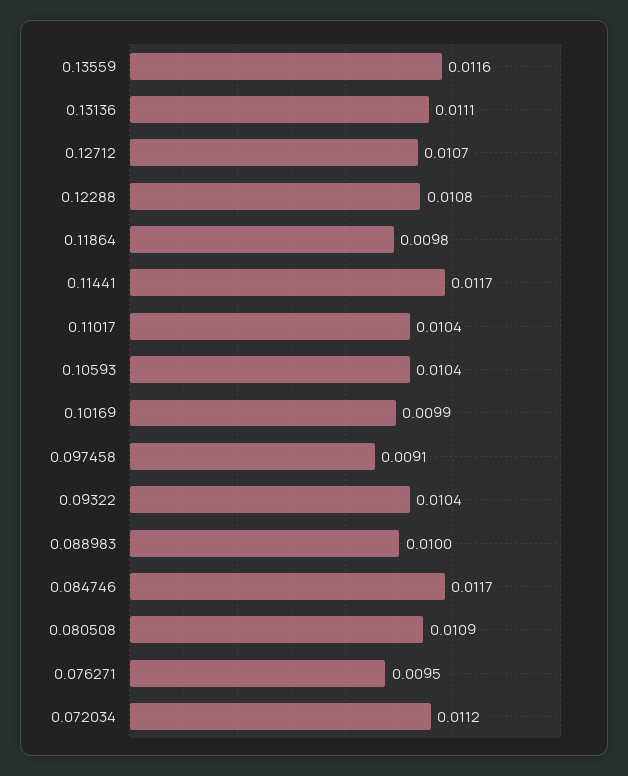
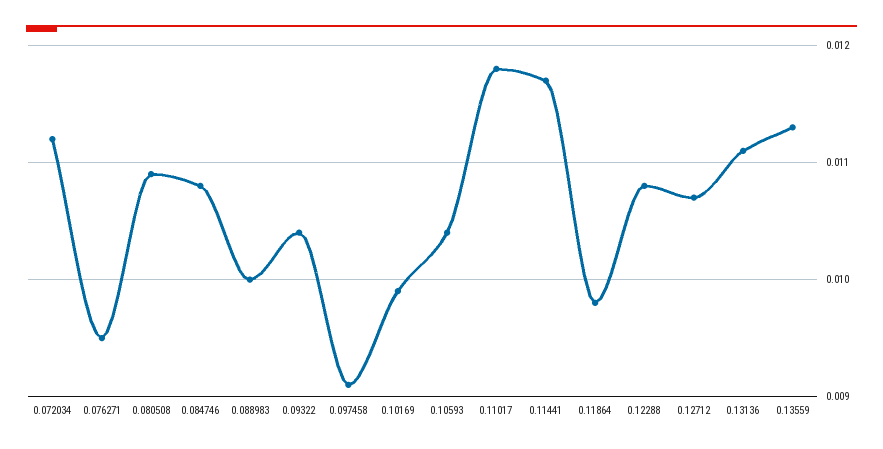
  {
-   "0.13559": 0.0116,
+   "0.13559": 0.0113,
    "0.13136": 0.0111,
    "0.12712": 0.0107,
    "0.12288": 0.0108,
    "0.11864": 0.0098,
    "0.11441": 0.0117,
-   "0.11017": 0.0104,
+   "0.11017": 0.0118,
    "0.10593": 0.0104,
    "0.10169": 0.0099,
    "0.097458": 0.0091,
    "0.09322": 0.0104,
    "0.088983": 0.01,
-   "0.084746": 0.0117,
+   "0.084746": 0.0108,
    "0.080508": 0.0109,
    "0.076271": 0.0095,
    "0.072034": 0.0112
  }

